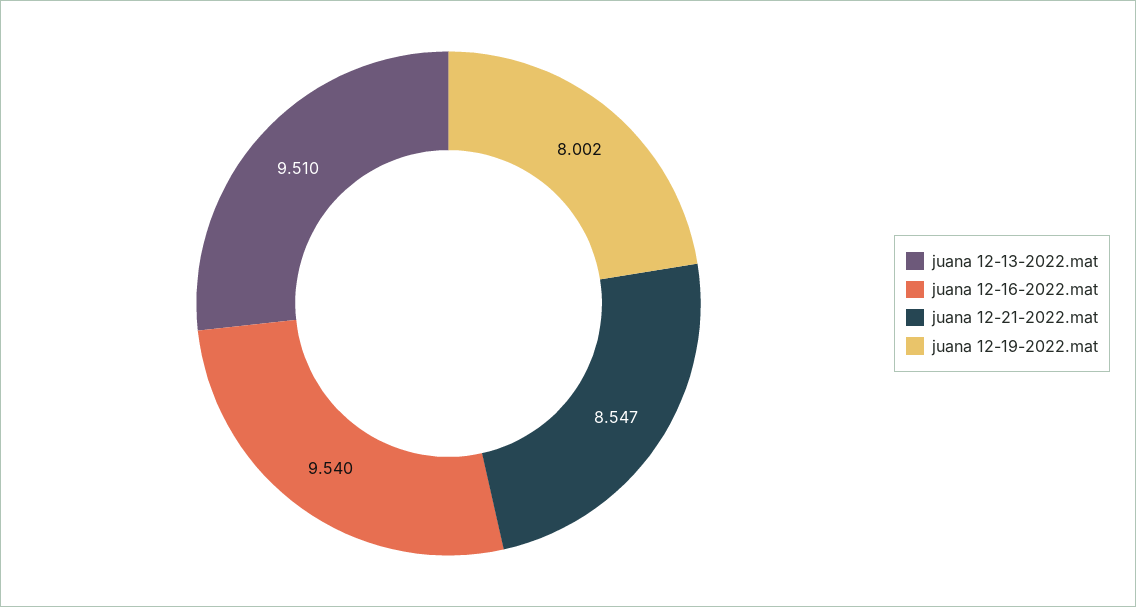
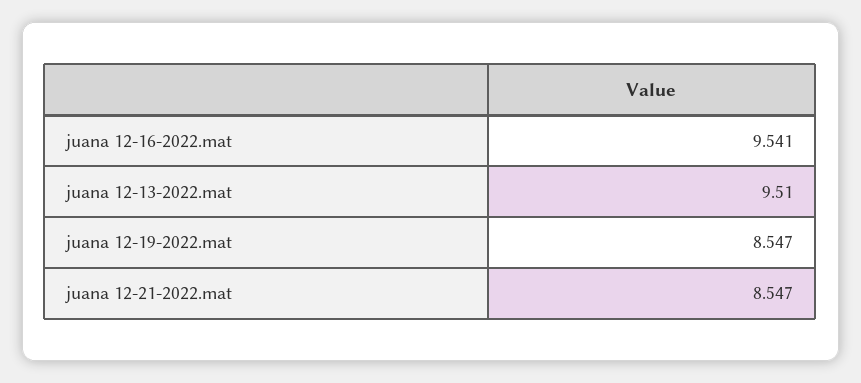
  {
    "juana 12-13-2022.mat": 9.51,
-   "juana 12-16-2022.mat": 9.54,
+   "juana 12-16-2022.mat": 9.541,
    "juana 12-21-2022.mat": 8.547,
-   "juana 12-19-2022.mat": 8.002
+   "juana 12-19-2022.mat": 8.547
  }

